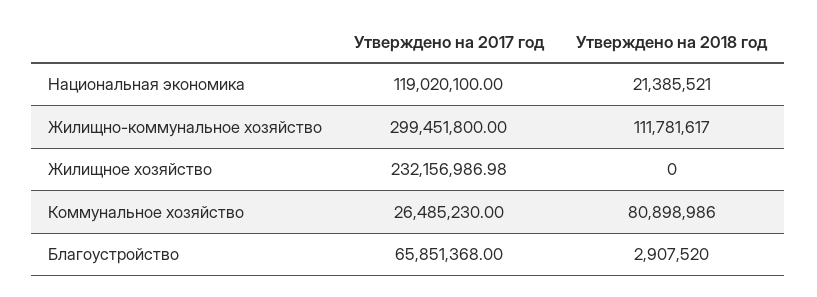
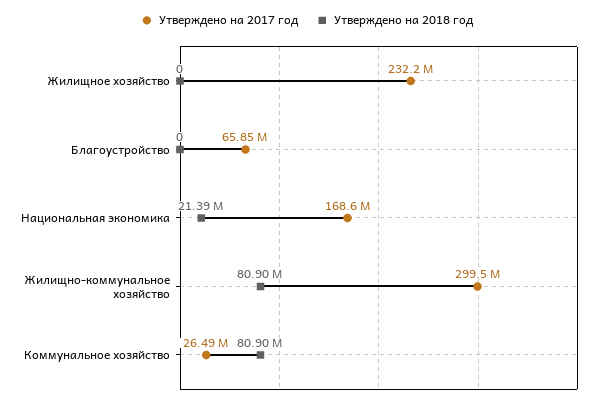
  {
    "Утверждено на 2017 год": {
-     "Национальная экономика": 119020100,
+     "Национальная экономика": 168600000,
      "Жилищно-коммунальное хозяйство": 299451800,
      "Жилищное хозяйство": 232156986.98,
      "Коммунальное хозяйство": 26485230,
      "Благоустройство": 65851368
    },
    "Утверждено на 2018 год": {
      "Национальная экономика": 21385521,
-     "Жилищно-коммунальное хозяйство": 111781617,
+     "Жилищно-коммунальное хозяйство": 80900000,
      "Жилищное хозяйство": 0,
      "Коммунальное хозяйство": 80898986,
-     "Благоустройство": 2907520
+     "Благоустройство": 0
    }
  }

